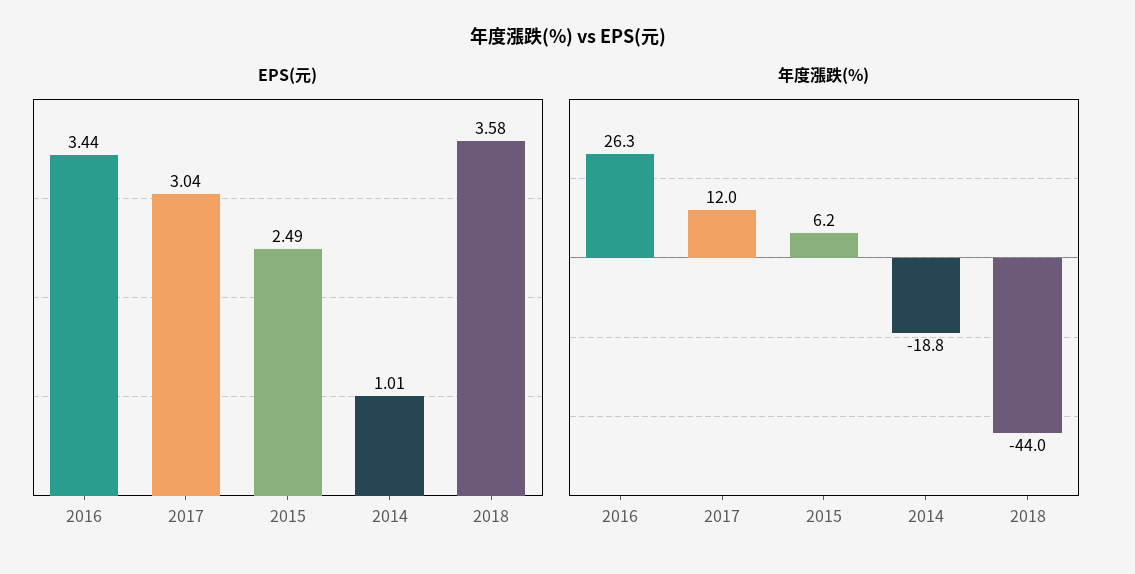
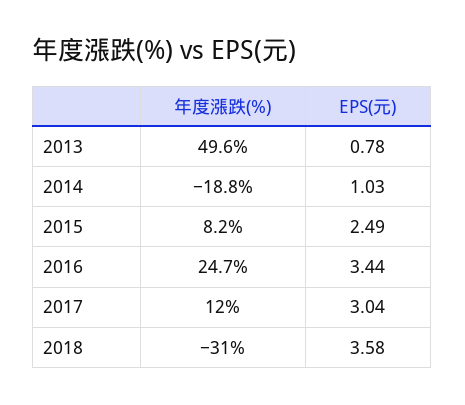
  {
    "EPS(元)": {
      "2016": 3.44,
      "2017": 3.04,
      "2015": 2.49,
-     "2014": 1.01,
+     "2014": 1.03,
-     "2018": 3.58
+     "2018": 3.58,
+     "2013": 0.78
    },
    "年度漲跌(%)": {
-     "2016": 26.3,
+     "2016": 24.7,
      "2017": 12,
-     "2015": 6.2,
+     "2015": 8.2,
      "2014": -18.8,
-     "2018": -44
+     "2018": -31,
+     "2013": 49.6
    }
  }

